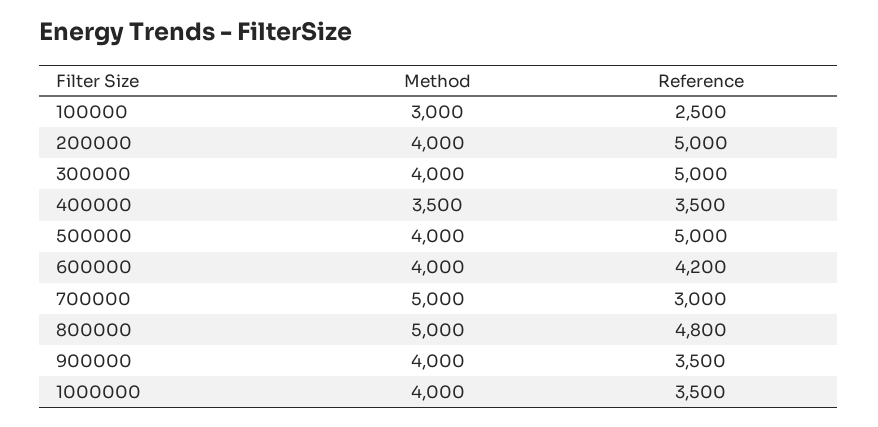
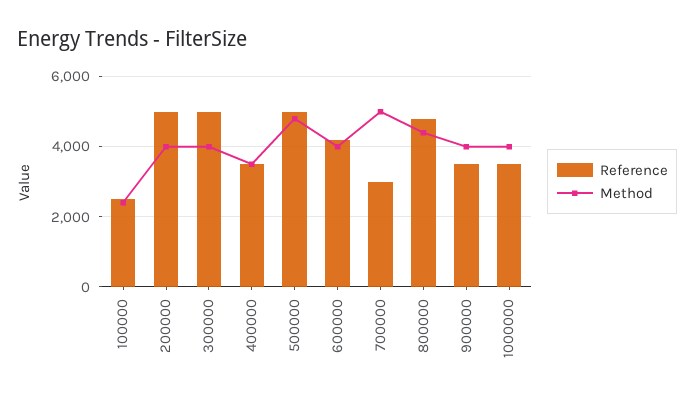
  {
    "Method": {
-     "100000": 3000,
+     "100000": 2400,
      "200000": 4000,
      "300000": 4000,
      "400000": 3500,
-     "500000": 4000,
+     "500000": 4800,
      "600000": 4000,
      "700000": 5000,
-     "800000": 5000,
+     "800000": 4400,
      "900000": 4000,
      "1000000": 4000
    },
    "Reference": {
      "100000": 2500,
      "200000": 5000,
      "300000": 5000,
      "400000": 3500,
      "500000": 5000,
      "600000": 4200,
      "700000": 3000,
      "800000": 4800,
      "900000": 3500,
      "1000000": 3500
    }
  }

